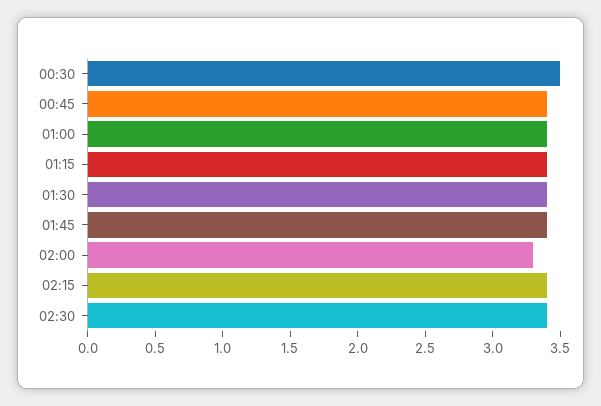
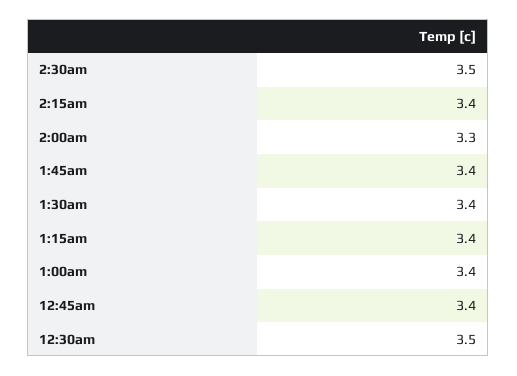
  {
    "00:30": 3.5,
    "00:45": 3.4,
    "01:00": 3.4,
    "01:15": 3.4,
    "01:30": 3.4,
    "01:45": 3.4,
    "02:00": 3.3,
    "02:15": 3.4,
-   "02:30": 3.4
+   "02:30": 3.5
  }

